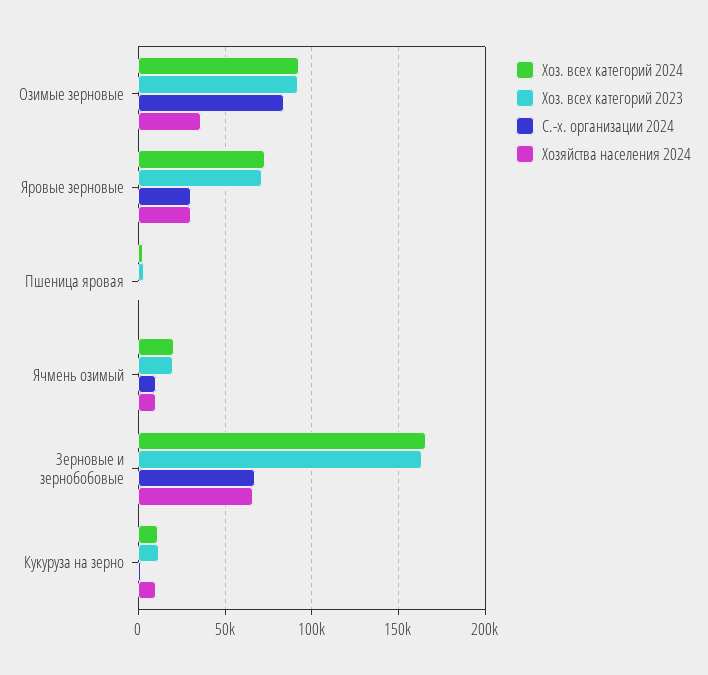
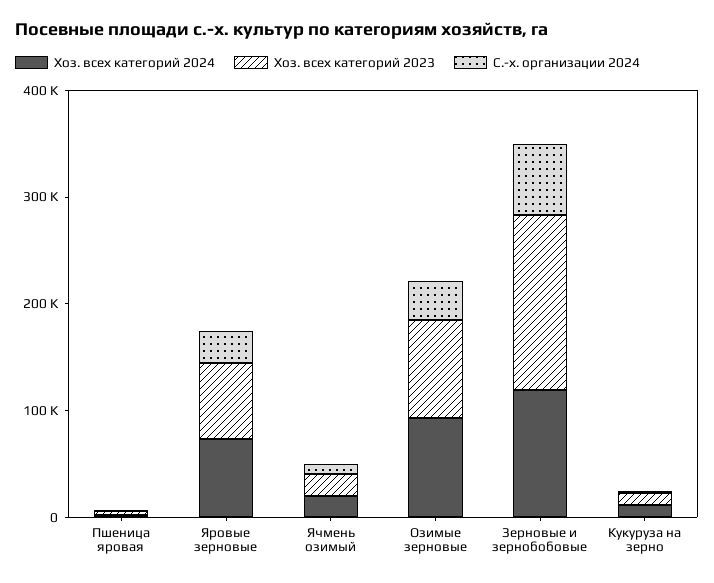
  {
    "Хоз. всех категорий 2024": {
      "Озимые зерновые": 95000,
      "Яровые зерновые": 75000,
      "Пшеница яровая": 0,
      "Ячмень озимый": 20000,
-     "Зерновые и зернобобовые": 165000,
+     "Зерновые и зернобобовые": 120000,
      "Кукуруза на зерно": 10000
    },
    "Хоз. всех категорий 2023": {
      "Озимые зерновые": 90000,
      "Яровые зерновые": 70000,
      "Пшеница яровая": 5000,
      "Ячмень озимый": 20000,
      "Зерновые и зернобобовые": 165000,
      "Кукуруза на зерно": 10000
    },
    "С.-х. организации 2024": {
-     "Озимые зерновые": 85000,
+     "Озимые зерновые": 40000,
      "Яровые зерновые": 30000,
      "Пшеница яровая": 0,
      "Ячмень озимый": 10000,
      "Зерновые и зернобобовые": 65000,
      "Кукуруза на зерно": 0
-   },
+   }
-   "Хозяйства населения 2024": {
-     "Озимые зерновые": 35000,
-     "Яровые зерновые": 30000,
-     "Пшеница яровая": 0,
-     "Ячмень озимый": 10000,
-     "Зерновые и зернобобовые": 65000,
-     "Кукуруза на зерно": 10000
-   }
  }

